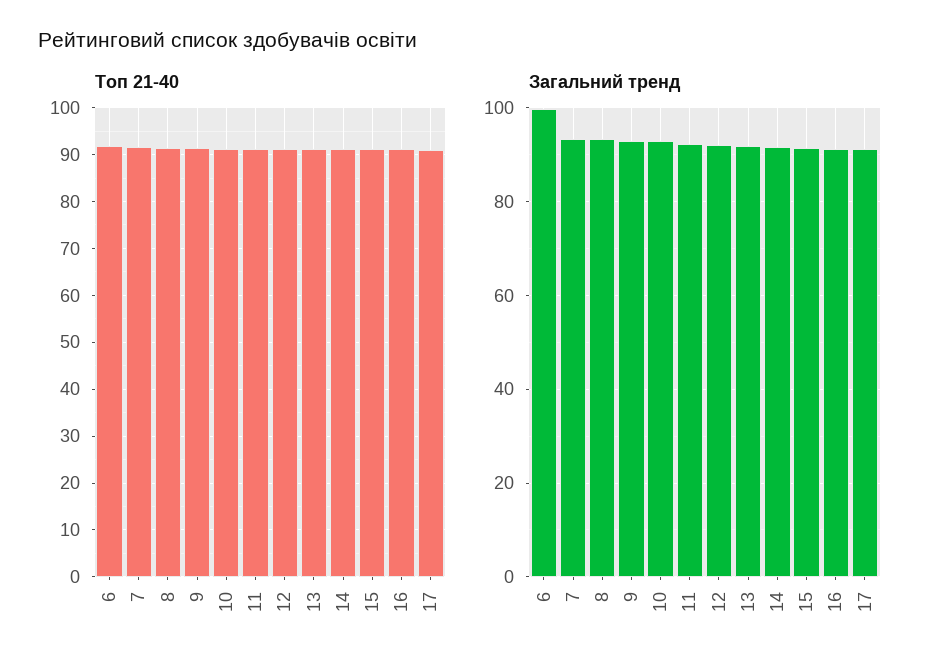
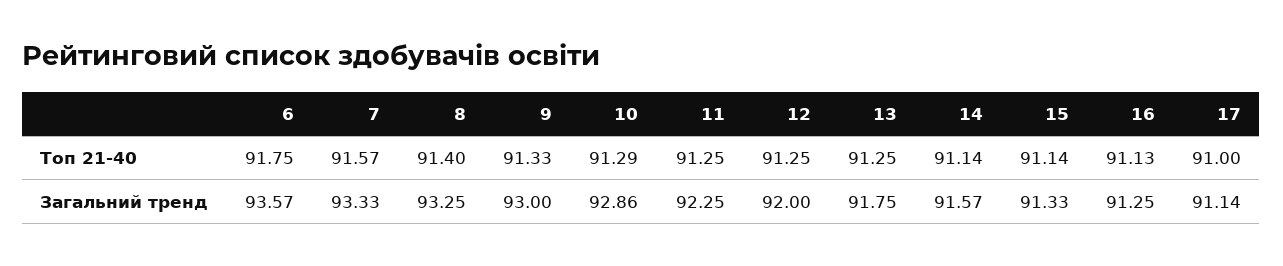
  {
    "Топ 21-40": {
      "6": 91.75,
      "7": 91.57,
      "8": 91.4,
      "9": 91.33,
      "10": 91.29,
      "11": 91.25,
      "12": 91.25,
      "13": 91.25,
      "14": 91.14,
      "15": 91.14,
      "16": 91.13,
      "17": 91
    },
    "Загальний тренд": {
-     "6": 100,
+     "6": 93.57,
      "7": 93.33,
      "8": 93.25,
      "9": 93,
      "10": 92.86,
      "11": 92.25,
      "12": 92,
      "13": 91.75,
      "14": 91.57,
      "15": 91.33,
      "16": 91.25,
      "17": 91.14
    }
  }

